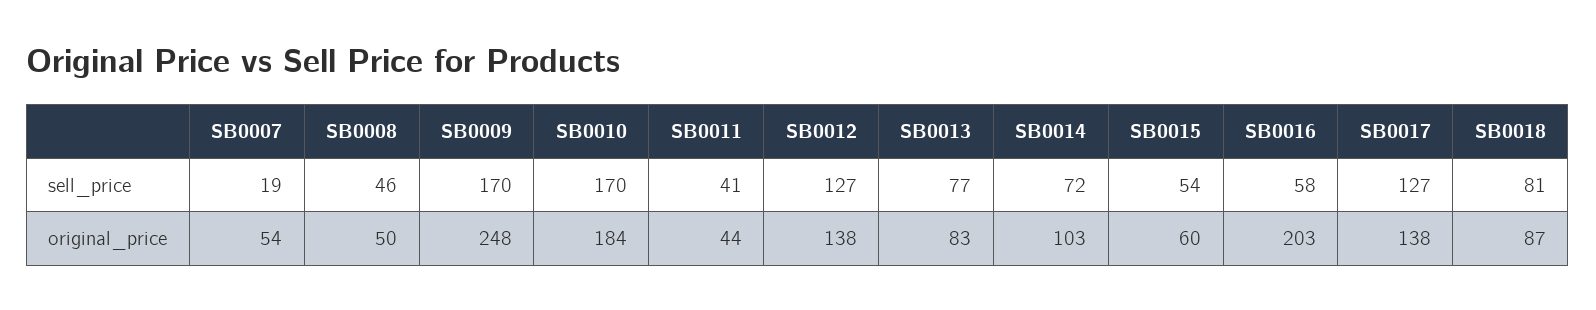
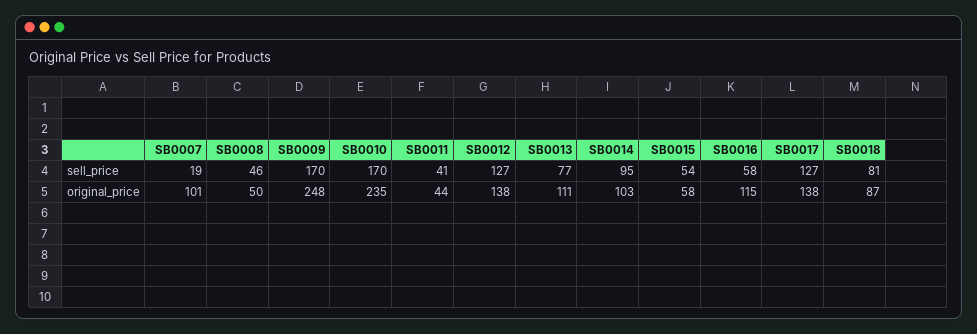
  {
    "SB0007": {
      "sell_price": 19,
-     "original_price": 54
+     "original_price": 101
    },
    "SB0008": {
      "sell_price": 46,
      "original_price": 50
    },
    "SB0009": {
      "sell_price": 170,
      "original_price": 248
    },
    "SB0010": {
      "sell_price": 170,
-     "original_price": 184
+     "original_price": 235
    },
    "SB0011": {
      "sell_price": 41,
      "original_price": 44
    },
    "SB0012": {
      "sell_price": 127,
      "original_price": 138
    },
    "SB0013": {
      "sell_price": 77,
-     "original_price": 83
+     "original_price": 111
    },
    "SB0014": {
-     "sell_price": 72,
+     "sell_price": 95,
      "original_price": 103
    },
    "SB0015": {
      "sell_price": 54,
-     "original_price": 60
+     "original_price": 58
    },
    "SB0016": {
      "sell_price": 58,
-     "original_price": 203
+     "original_price": 115
    },
    "SB0017": {
      "sell_price": 127,
      "original_price": 138
    },
    "SB0018": {
      "sell_price": 81,
      "original_price": 87
    }
  }

